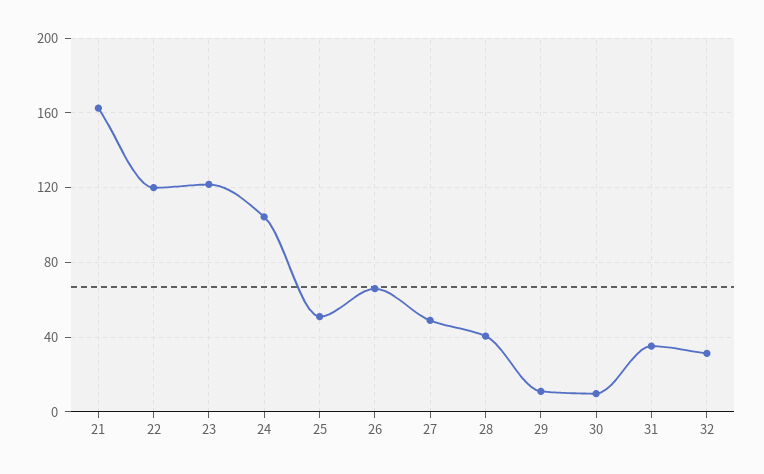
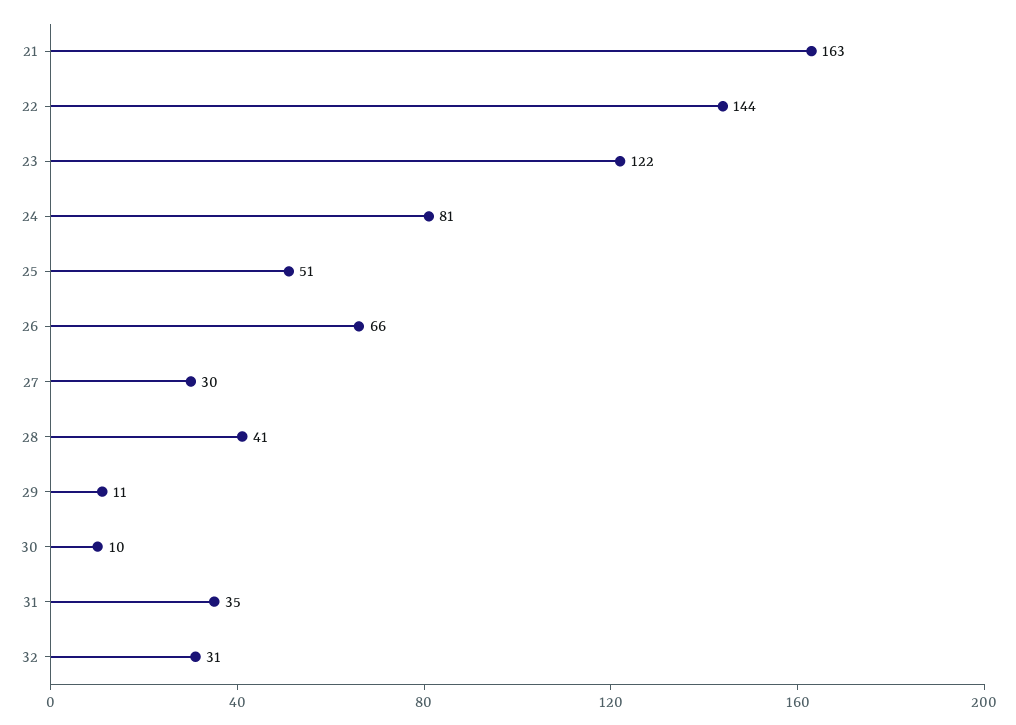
  {
    "21": 163,
-   "22": 120,
+   "22": 144,
    "23": 122,
-   "24": 105,
+   "24": 81,
    "25": 51,
    "26": 66,
-   "27": 50,
+   "27": 30,
    "28": 41,
    "29": 11,
    "30": 10,
    "31": 35,
    "32": 31
  }

